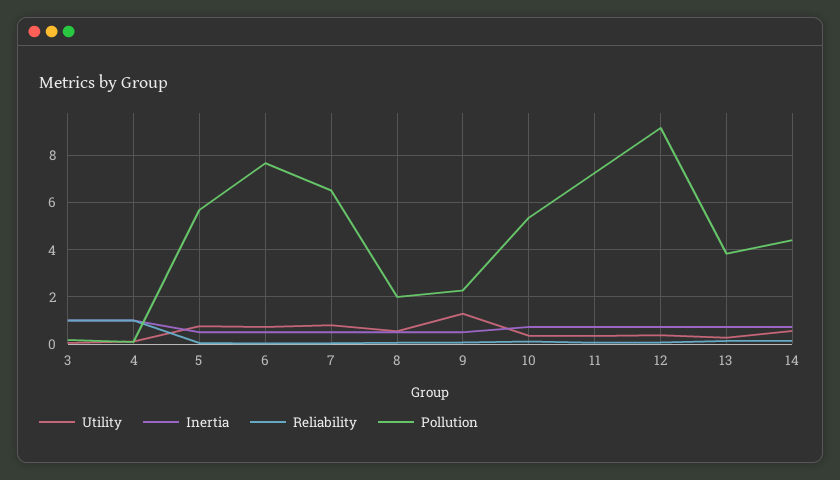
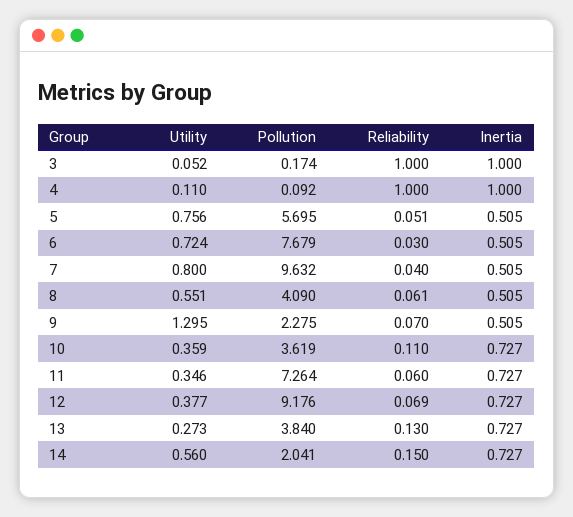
  {
    "Utility": {
      "3": 0.052,
      "4": 0.11,
      "5": 0.756,
      "6": 0.724,
      "7": 0.8,
      "8": 0.551,
      "9": 1.295,
      "10": 0.359,
      "11": 0.346,
      "12": 0.377,
      "13": 0.273,
      "14": 0.56
    },
    "Inertia": {
      "3": 1,
      "4": 1,
      "5": 0.505,
      "6": 0.505,
      "7": 0.505,
      "8": 0.505,
      "9": 0.505,
      "10": 0.727,
      "11": 0.727,
      "12": 0.727,
      "13": 0.727,
      "14": 0.727
    },
    "Reliability": {
      "3": 1,
      "4": 1,
      "5": 0.051,
      "6": 0.03,
      "7": 0.04,
      "8": 0.061,
      "9": 0.07,
      "10": 0.11,
      "11": 0.06,
      "12": 0.069,
      "13": 0.13,
      "14": 0.15
    },
    "Pollution": {
      "3": 0.174,
      "4": 0.092,
      "5": 5.695,
      "6": 7.679,
-     "7": 6.5,
+     "7": 9.632,
-     "8": 2,
+     "8": 4.09,
      "9": 2.275,
-     "10": 5.5,
+     "10": 3.619,
      "11": 7.264,
      "12": 9.176,
      "13": 3.84,
-     "14": 4.5
+     "14": 2.041
    }
  }

